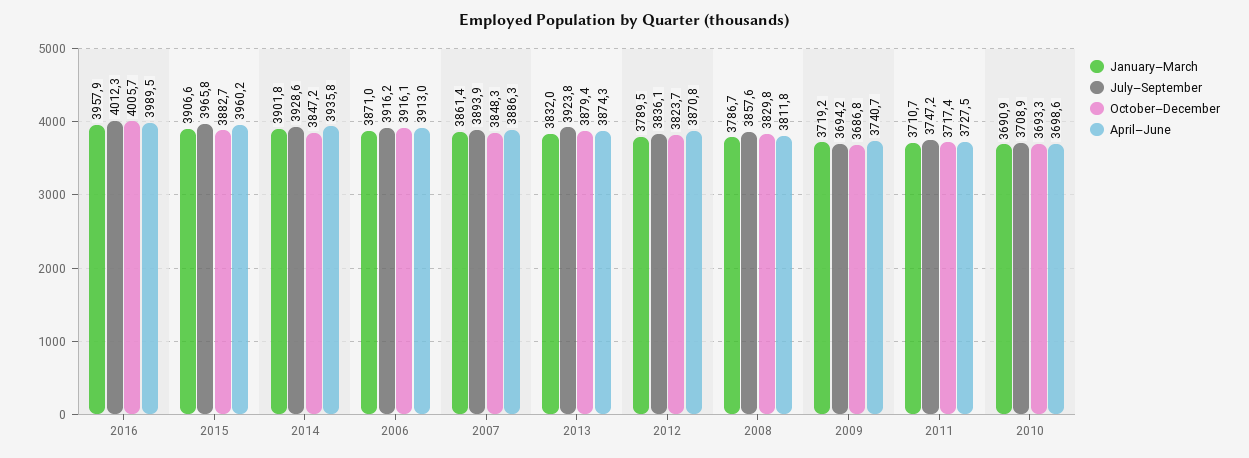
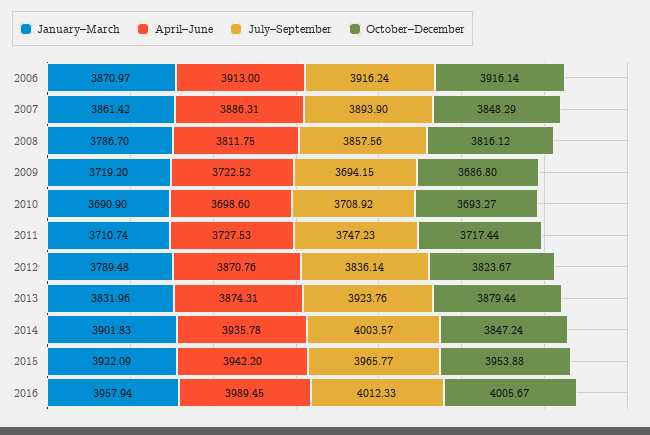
  {
    "January–March": {
      "2016": 3957.94,
-     "2015": 3906.6,
+     "2015": 3922.09,
      "2014": 3901.83,
      "2006": 3870.97,
      "2007": 3861.42,
      "2013": 3831.96,
      "2012": 3789.48,
      "2008": 3786.7,
      "2009": 3719.2,
      "2011": 3710.74,
      "2010": 3690.9
    },
    "July–September": {
      "2016": 4012.33,
      "2015": 3965.77,
-     "2014": 3928.6,
+     "2014": 4003.57,
      "2006": 3916.24,
      "2007": 3893.9,
      "2013": 3923.76,
      "2012": 3836.14,
      "2008": 3857.56,
      "2009": 3694.15,
      "2011": 3747.23,
      "2010": 3708.92
    },
    "October–December": {
      "2016": 4005.67,
-     "2015": 3882.7,
+     "2015": 3953.88,
      "2014": 3847.24,
      "2006": 3916.14,
      "2007": 3848.29,
      "2013": 3879.44,
      "2012": 3823.67,
-     "2008": 3829.8,
+     "2008": 3816.12,
      "2009": 3686.8,
      "2011": 3717.44,
      "2010": 3693.27
    },
    "April–June": {
      "2016": 3989.45,
-     "2015": 3960.2,
+     "2015": 3942.2,
      "2014": 3935.78,
      "2006": 3913,
      "2007": 3886.31,
      "2013": 3874.31,
      "2012": 3870.76,
      "2008": 3811.75,
-     "2009": 3740.7,
+     "2009": 3722.52,
      "2011": 3727.53,
      "2010": 3698.6
    }
  }

